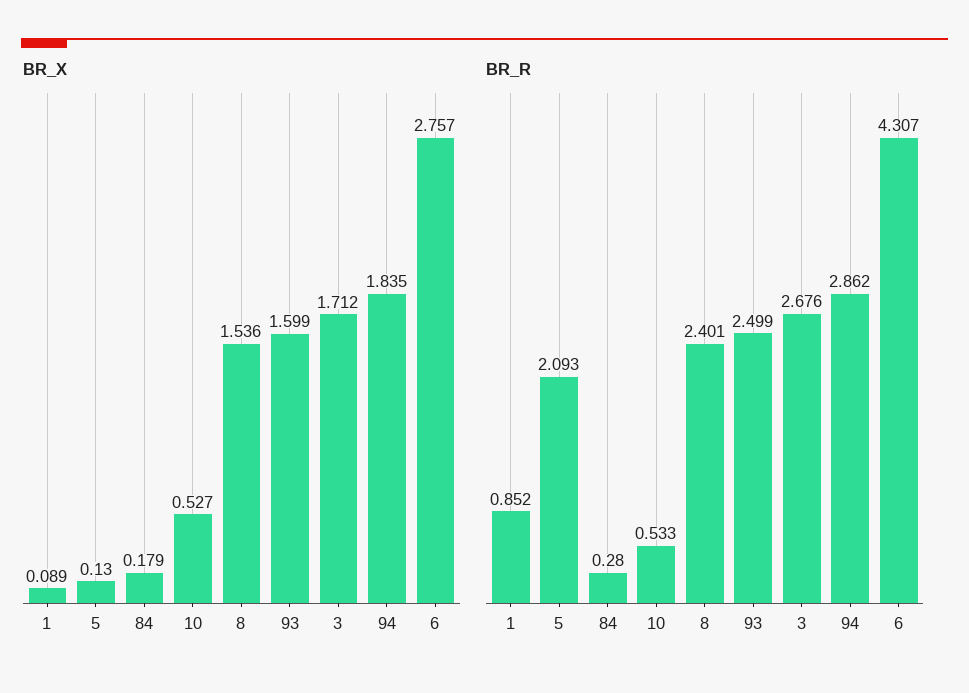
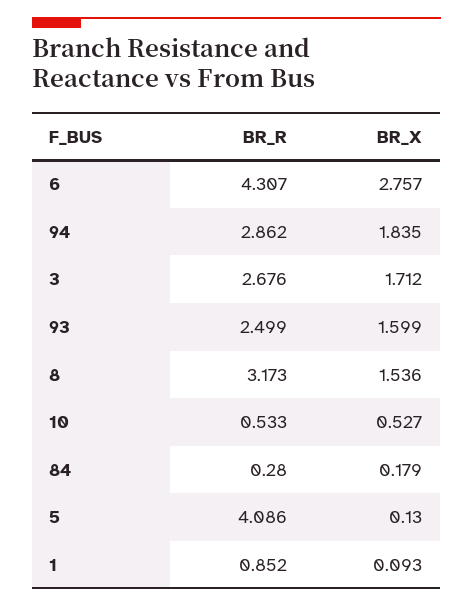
  {
    "BR_X": {
-     "1": 0.089,
+     "1": 0.093,
      "5": 0.13,
      "84": 0.179,
      "10": 0.527,
      "8": 1.536,
      "93": 1.599,
      "3": 1.712,
      "94": 1.835,
      "6": 2.757
    },
    "BR_R": {
      "1": 0.852,
-     "5": 2.093,
+     "5": 4.086,
      "84": 0.28,
      "10": 0.533,
-     "8": 2.401,
+     "8": 3.173,
      "93": 2.499,
      "3": 2.676,
      "94": 2.862,
      "6": 4.307
    }
  }

